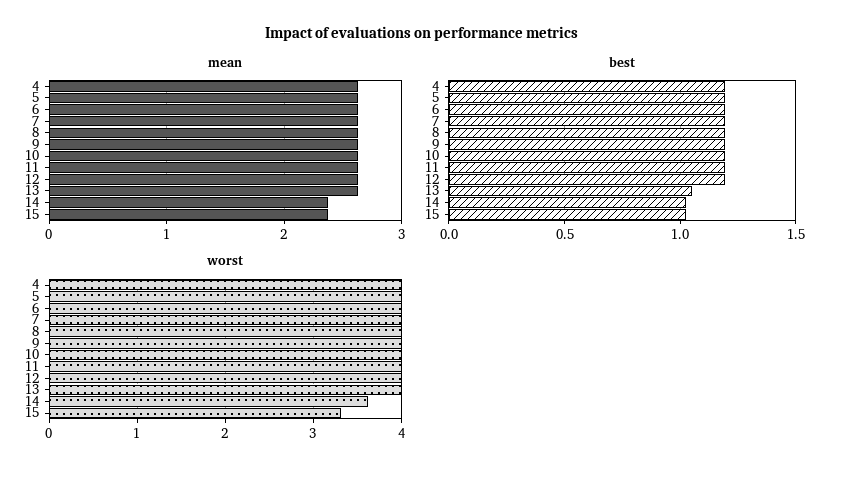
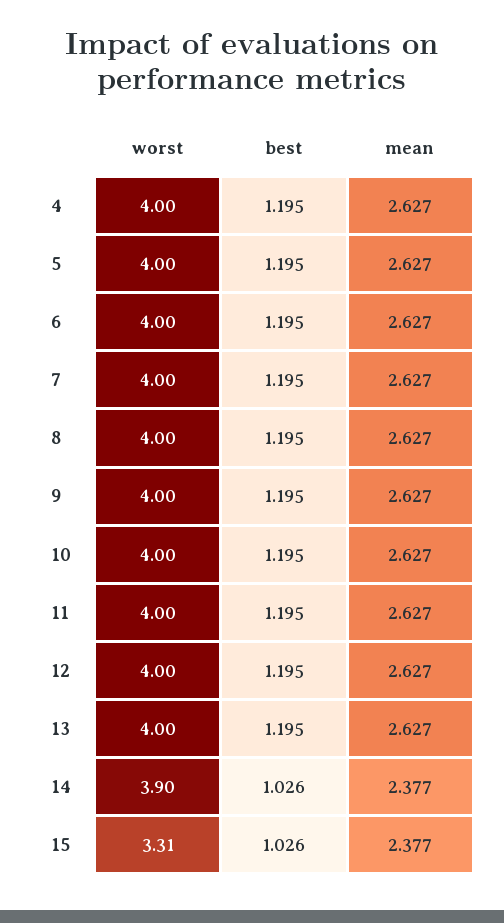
  {
    "mean": {
      "4": 2.627,
      "5": 2.627,
      "6": 2.627,
      "7": 2.627,
      "8": 2.627,
      "9": 2.627,
      "10": 2.627,
      "11": 2.627,
      "12": 2.627,
      "13": 2.627,
      "14": 2.377,
      "15": 2.377
    },
    "best": {
      "4": 1.195,
      "5": 1.195,
      "6": 1.195,
      "7": 1.195,
      "8": 1.195,
      "9": 1.195,
      "10": 1.195,
      "11": 1.195,
      "12": 1.195,
-     "13": 1.05,
+     "13": 1.195,
      "14": 1.026,
      "15": 1.026
    },
    "worst": {
      "4": 4,
      "5": 4,
      "6": 4,
      "7": 4,
      "8": 4,
      "9": 4,
      "10": 4,
      "11": 4,
      "12": 4,
      "13": 4,
-     "14": 3.6,
+     "14": 3.9,
      "15": 3.31
    }
  }

